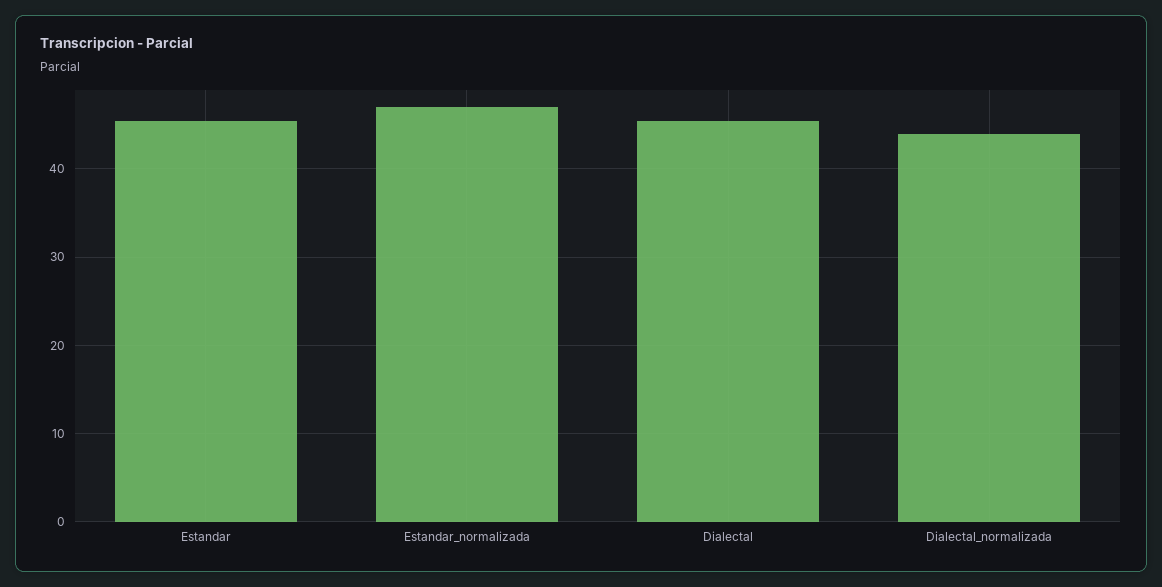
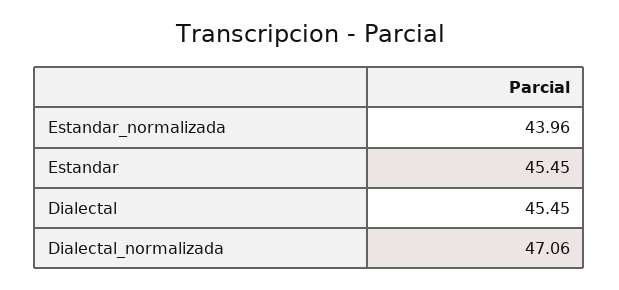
  {
    "Estandar": 45.45,
-   "Estandar_normalizada": 47,
+   "Estandar_normalizada": 43.96,
    "Dialectal": 45.45,
-   "Dialectal_normalizada": 44
+   "Dialectal_normalizada": 47.06
  }

